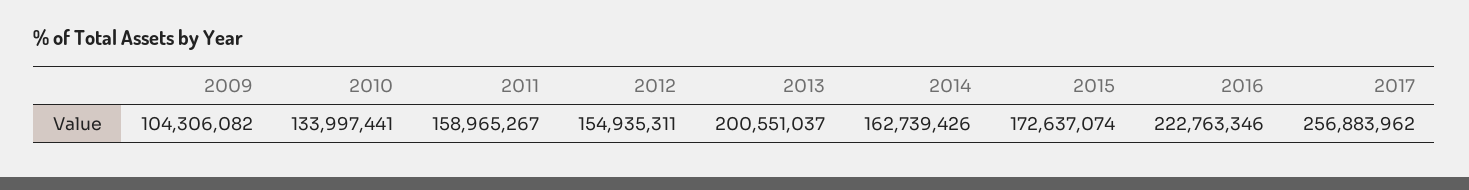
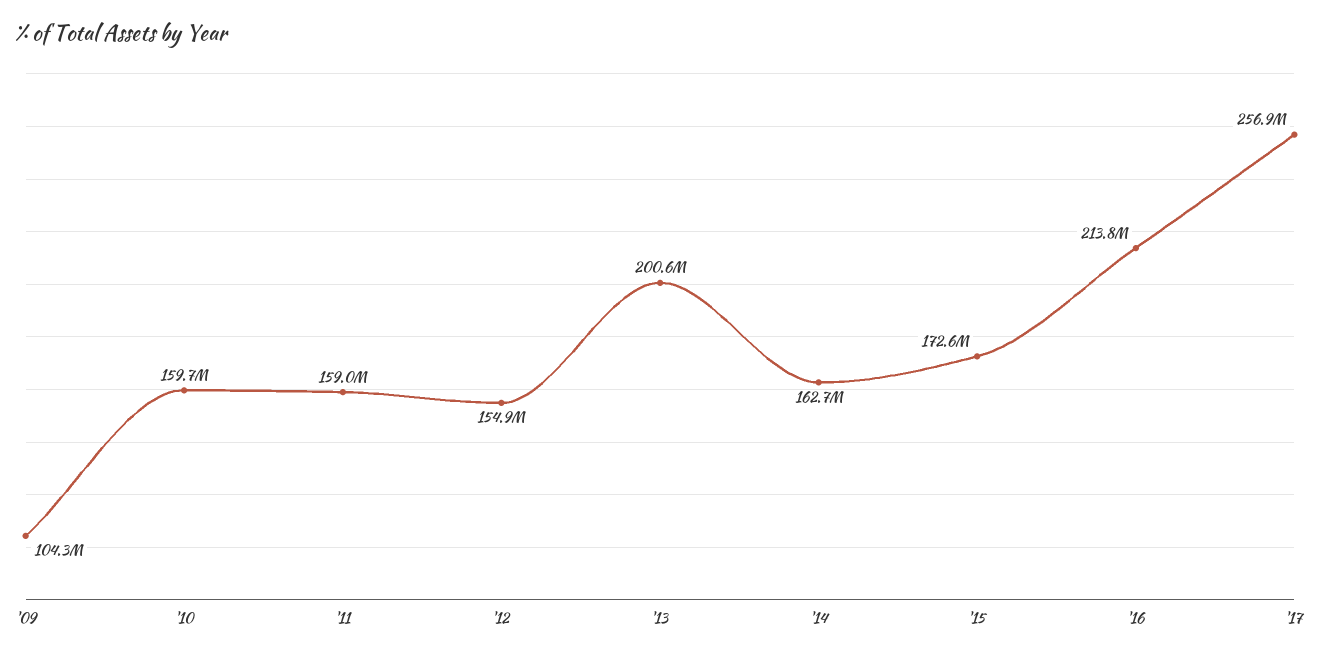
  {
    "2009": 104306082,
-   "2010": 133997441,
+   "2010": 159700000,
    "2011": 158965267,
    "2012": 154935311,
    "2013": 200551037,
    "2014": 162739426,
    "2015": 172637074,
-   "2016": 222763346,
+   "2016": 213800000,
    "2017": 256883962
  }

